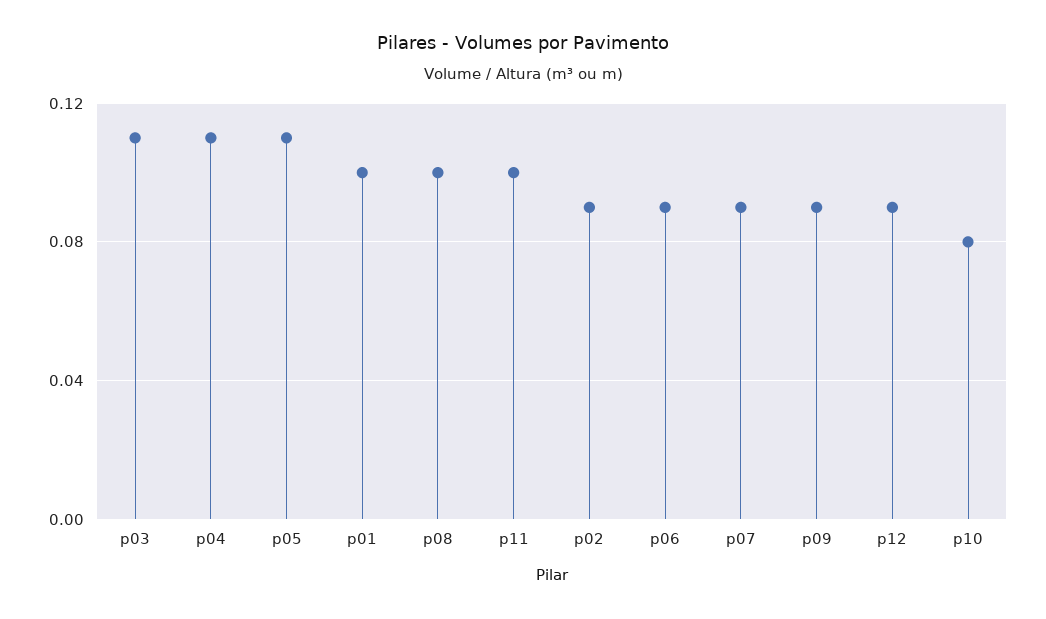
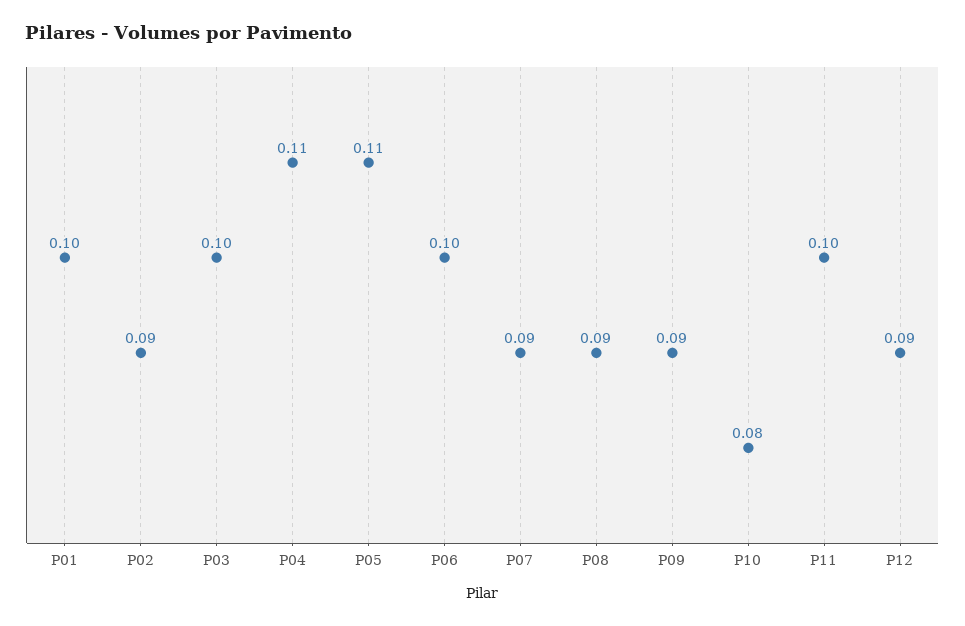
  {
-   "p03": 0.11,
+   "p03": 0.1,
    "p04": 0.11,
    "p05": 0.11,
    "p01": 0.1,
-   "p08": 0.1,
+   "p08": 0.09,
    "p11": 0.1,
    "p02": 0.09,
-   "p06": 0.09,
+   "p06": 0.1,
    "p07": 0.09,
    "p09": 0.09,
    "p12": 0.09,
    "p10": 0.08
  }

